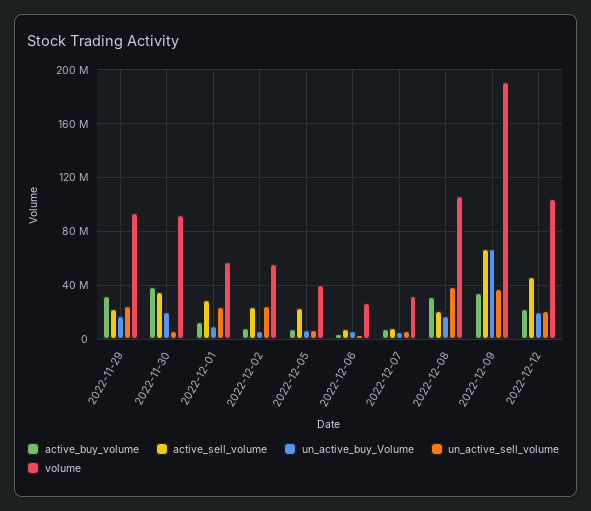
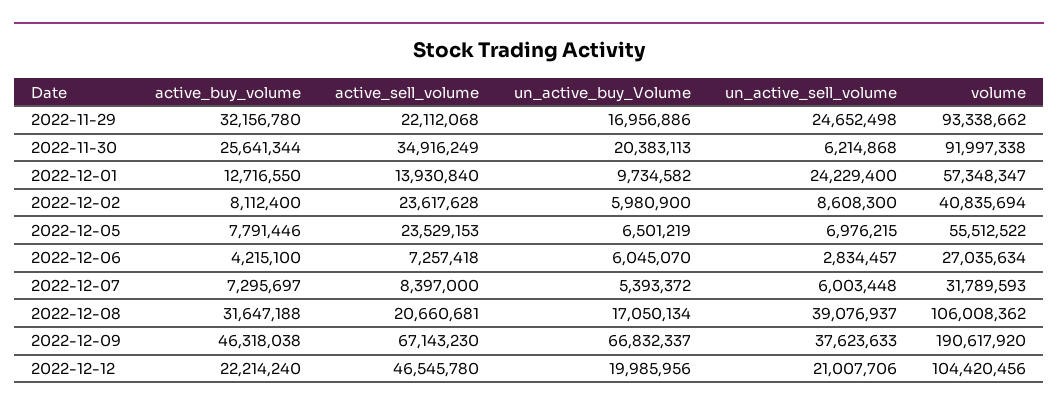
  {
    "active_buy_volume": {
      "2022-11-29": 32156780,
-     "2022-11-30": 40000000,
+     "2022-11-30": 25641344,
      "2022-12-01": 12716550,
      "2022-12-02": 8112400,
      "2022-12-05": 7791446,
      "2022-12-06": 4215100,
      "2022-12-07": 7295697,
      "2022-12-08": 31647188,
-     "2022-12-09": 35000000,
+     "2022-12-09": 46318038,
      "2022-12-12": 22214240
    },
    "active_sell_volume": {
      "2022-11-29": 22112068,
      "2022-11-30": 34916249,
-     "2022-12-01": 30000000,
+     "2022-12-01": 13930840,
      "2022-12-02": 23617628,
      "2022-12-05": 23529153,
      "2022-12-06": 7257418,
      "2022-12-07": 8397000,
      "2022-12-08": 20660681,
      "2022-12-09": 67143230,
      "2022-12-12": 46545780
    },
    "un_active_buy_Volume": {
      "2022-11-29": 16956886,
      "2022-11-30": 20383113,
      "2022-12-01": 9734582,
      "2022-12-02": 5980900,
      "2022-12-05": 6501219,
      "2022-12-06": 6045070,
      "2022-12-07": 5393372,
      "2022-12-08": 17050134,
      "2022-12-09": 66832337,
      "2022-12-12": 19985956
    },
    "un_active_sell_volume": {
      "2022-11-29": 24652498,
      "2022-11-30": 6214868,
      "2022-12-01": 24229400,
-     "2022-12-02": 25000000,
+     "2022-12-02": 8608300,
      "2022-12-05": 6976215,
      "2022-12-06": 2834457,
      "2022-12-07": 6003448,
      "2022-12-08": 39076937,
      "2022-12-09": 37623633,
      "2022-12-12": 21007706
    },
    "volume": {
      "2022-11-29": 93338662,
      "2022-11-30": 91997338,
      "2022-12-01": 57348347,
-     "2022-12-02": 55000000,
+     "2022-12-02": 40835694,
-     "2022-12-05": 40000000,
+     "2022-12-05": 55512522,
      "2022-12-06": 27035634,
      "2022-12-07": 31789593,
      "2022-12-08": 106008362,
      "2022-12-09": 190617920,
      "2022-12-12": 104420456
    }
  }

